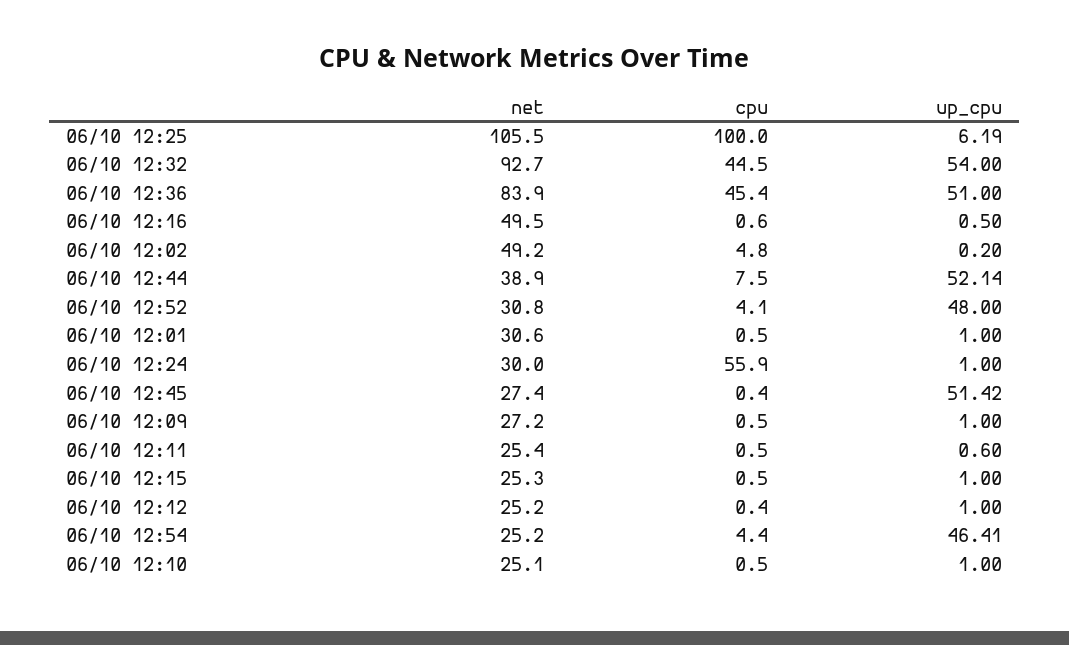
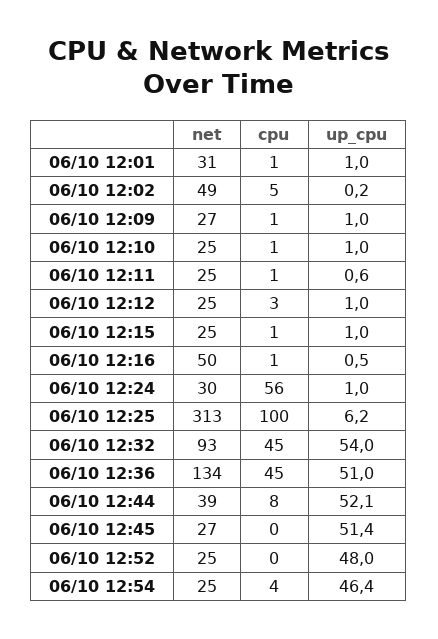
  {
    "net": {
-     "06/10 12:25": 105.5,
+     "06/10 12:25": 313,
      "06/10 12:32": 92.7,
-     "06/10 12:36": 83.9,
+     "06/10 12:36": 134,
      "06/10 12:16": 49.5,
      "06/10 12:02": 49.2,
      "06/10 12:44": 38.9,
-     "06/10 12:52": 30.8,
+     "06/10 12:52": 25,
      "06/10 12:01": 30.6,
      "06/10 12:24": 30,
      "06/10 12:45": 27.4,
      "06/10 12:09": 27.2,
      "06/10 12:11": 25.4,
      "06/10 12:15": 25.3,
      "06/10 12:12": 25.2,
      "06/10 12:54": 25.2,
      "06/10 12:10": 25.1
    },
    "cpu": {
      "06/10 12:25": 100,
      "06/10 12:32": 44.5,
      "06/10 12:36": 45.4,
      "06/10 12:16": 0.6,
      "06/10 12:02": 4.8,
      "06/10 12:44": 7.5,
-     "06/10 12:52": 4.1,
+     "06/10 12:52": 0,
      "06/10 12:01": 0.5,
      "06/10 12:24": 55.9,
      "06/10 12:45": 0.4,
      "06/10 12:09": 0.5,
      "06/10 12:11": 0.5,
      "06/10 12:15": 0.5,
-     "06/10 12:12": 0.4,
+     "06/10 12:12": 3,
      "06/10 12:54": 4.4,
      "06/10 12:10": 0.5
    },
    "up_cpu": {
      "06/10 12:25": 6.19,
      "06/10 12:32": 54,
      "06/10 12:36": 51,
      "06/10 12:16": 0.5,
      "06/10 12:02": 0.2,
      "06/10 12:44": 52.14,
      "06/10 12:52": 48,
      "06/10 12:01": 1,
      "06/10 12:24": 1,
      "06/10 12:45": 51.42,
      "06/10 12:09": 1,
      "06/10 12:11": 0.6,
      "06/10 12:15": 1,
      "06/10 12:12": 1,
      "06/10 12:54": 46.41,
      "06/10 12:10": 1
    }
  }

